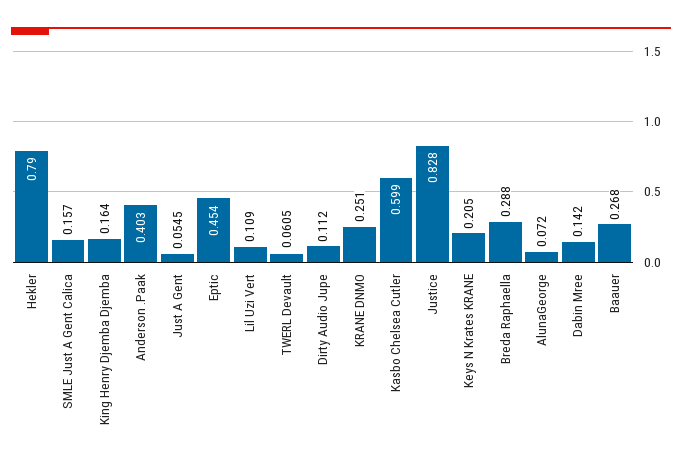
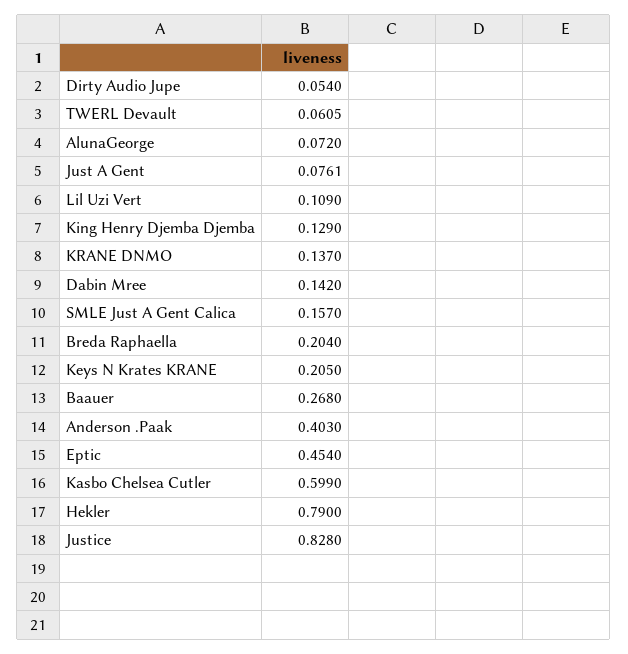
  {
    "Hekler": 0.79,
    "SMLE Just A Gent Calica": 0.157,
-   "King Henry Djemba Djemba": 0.164,
+   "King Henry Djemba Djemba": 0.129,
    "Anderson .Paak": 0.403,
-   "Just A Gent": 0.0545,
+   "Just A Gent": 0.0761,
    "Eptic": 0.454,
    "Lil Uzi Vert": 0.109,
    "TWERL Devault": 0.0605,
-   "Dirty Audio Jupe": 0.112,
+   "Dirty Audio Jupe": 0.054,
-   "KRANE DNMO": 0.251,
+   "KRANE DNMO": 0.137,
    "Kasbo Chelsea Cutler": 0.599,
    "Justice": 0.828,
    "Keys N Krates KRANE": 0.205,
-   "Breda Raphaella": 0.288,
+   "Breda Raphaella": 0.204,
    "AlunaGeorge": 0.072,
    "Dabin Mree": 0.142,
    "Baauer": 0.268
  }

